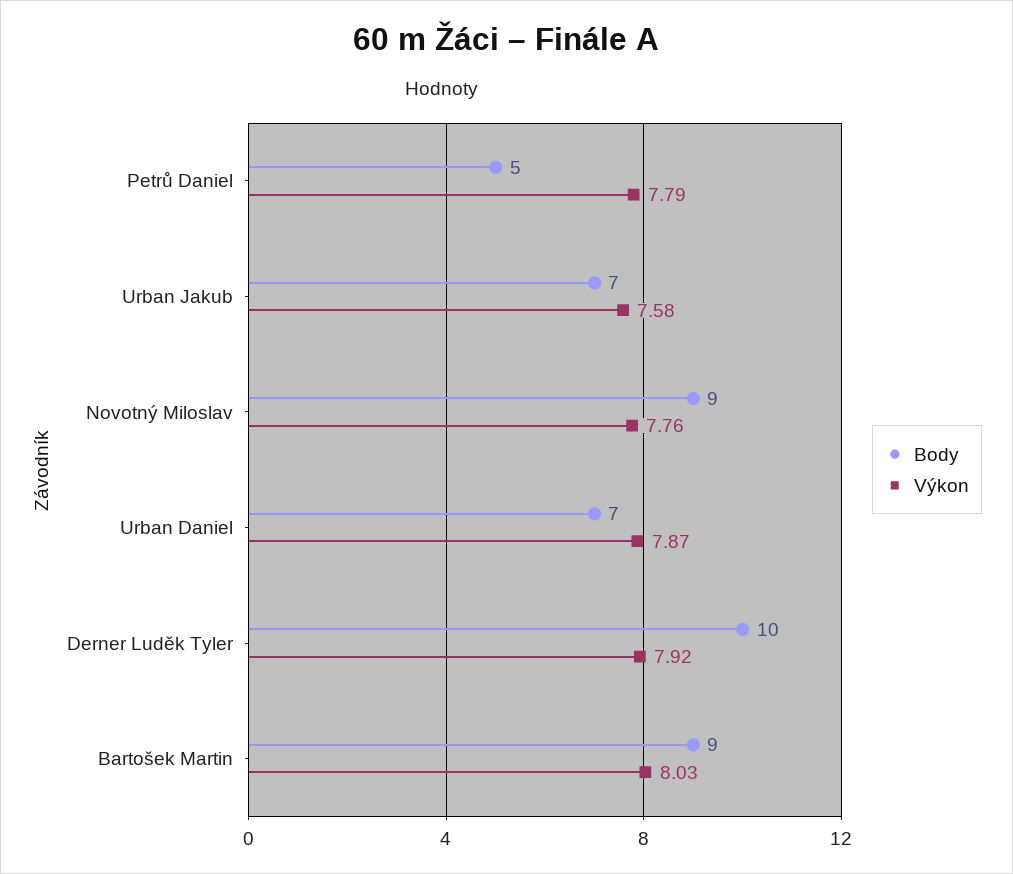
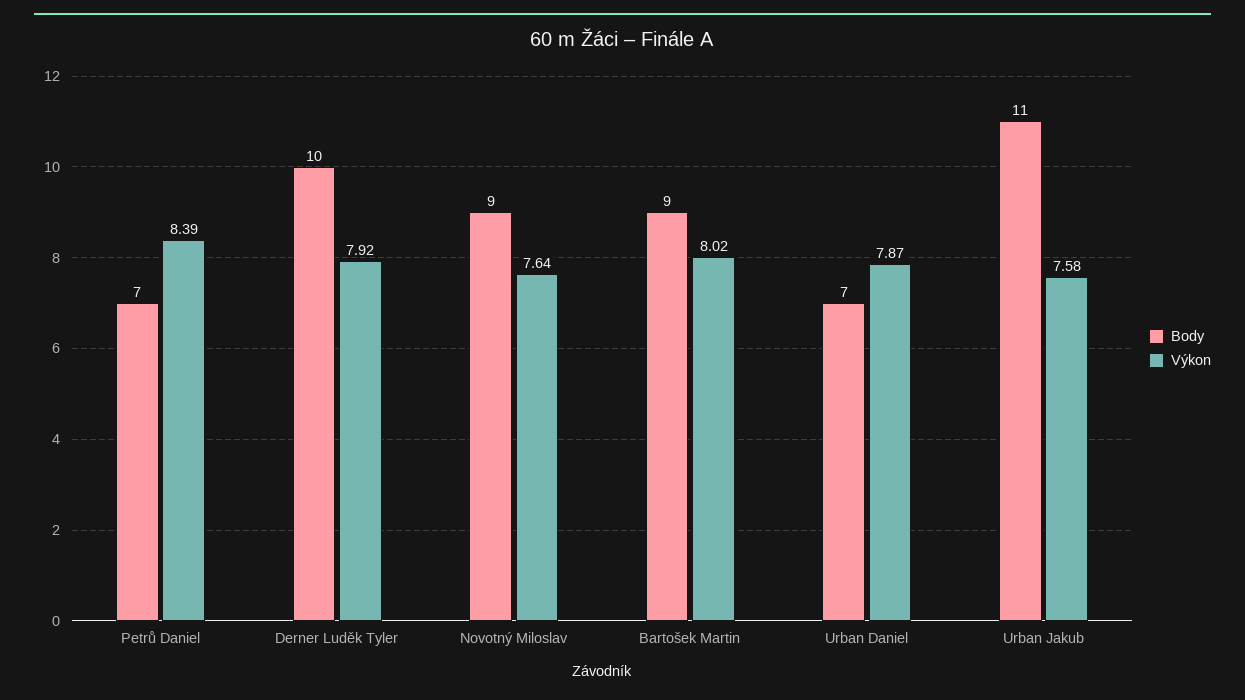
  {
    "Body": {
-     "Petrů Daniel": 5,
+     "Petrů Daniel": 7,
-     "Urban Jakub": 7,
+     "Urban Jakub": 11,
      "Novotný Miloslav": 9,
      "Urban Daniel": 7,
      "Derner Luděk Tyler": 10,
      "Bartošek Martin": 9
    },
    "Výkon": {
-     "Petrů Daniel": 7.79,
+     "Petrů Daniel": 8.39,
      "Urban Jakub": 7.58,
-     "Novotný Miloslav": 7.76,
+     "Novotný Miloslav": 7.64,
      "Urban Daniel": 7.87,
      "Derner Luděk Tyler": 7.92,
-     "Bartošek Martin": 8.03
+     "Bartošek Martin": 8.02
    }
  }

